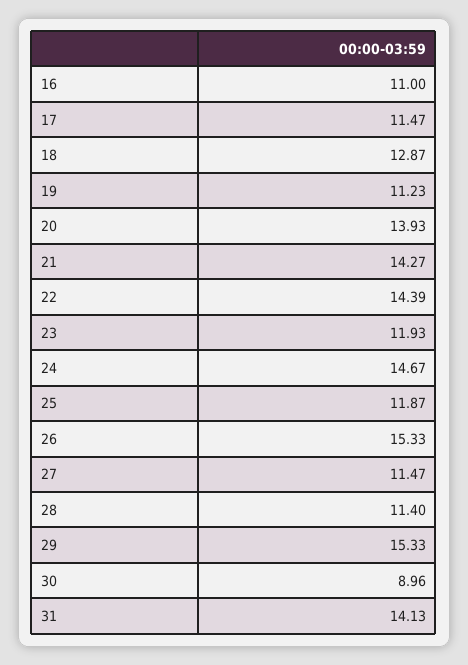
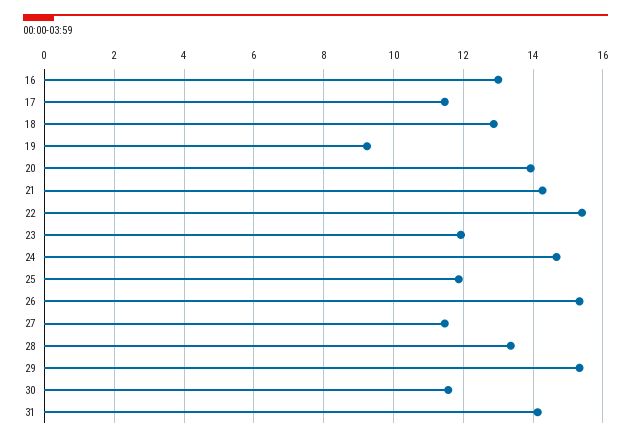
  {
-   "16": 11,
+   "16": 13,
    "17": 11.47,
    "18": 12.87,
-   "19": 11.23,
+   "19": 9.2,
    "20": 13.93,
    "21": 14.27,
-   "22": 14.39,
+   "22": 15.4,
    "23": 11.93,
    "24": 14.67,
    "25": 11.87,
    "26": 15.33,
    "27": 11.47,
-   "28": 11.4,
+   "28": 13.4,
    "29": 15.33,
-   "30": 8.96,
+   "30": 11.6,
    "31": 14.13
  }

